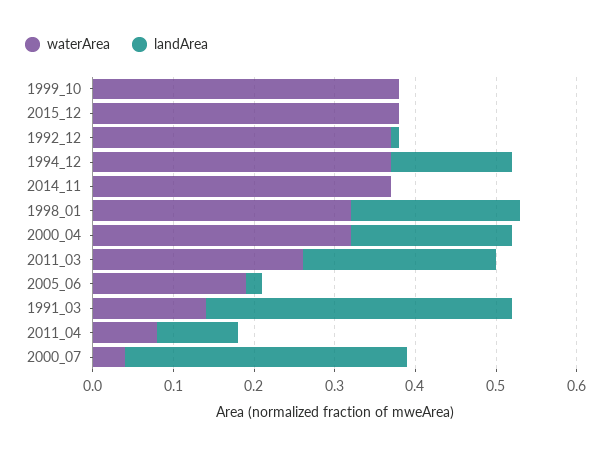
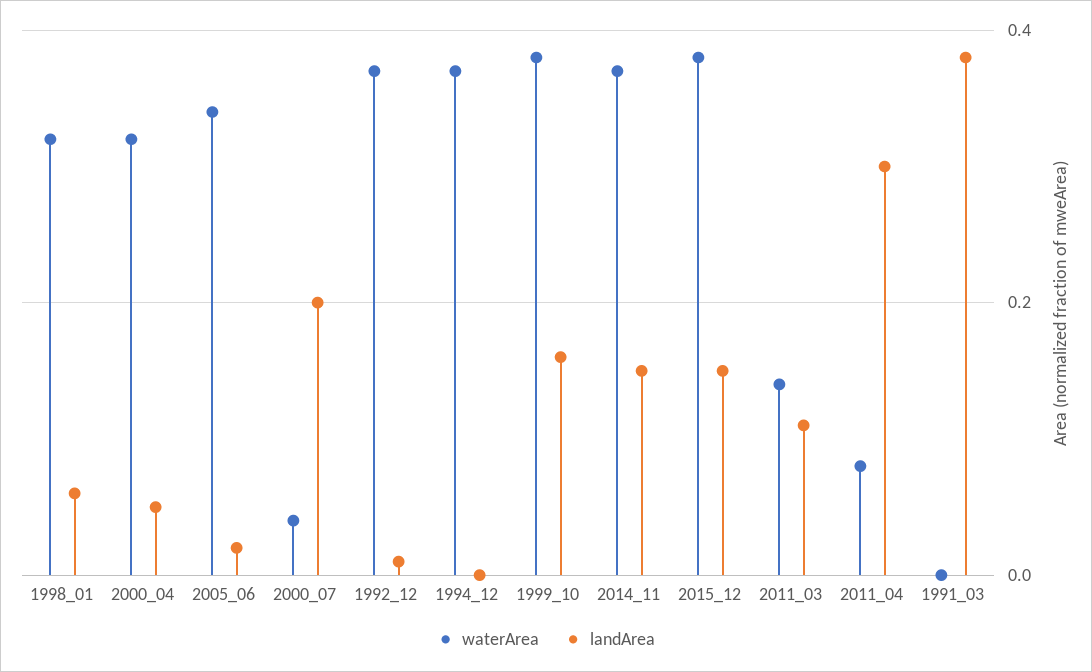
  {
    "waterArea": {
      "1999_10": 0.38,
      "2015_12": 0.38,
      "1992_12": 0.37,
      "1994_12": 0.37,
      "2014_11": 0.37,
      "1998_01": 0.32,
      "2000_04": 0.32,
-     "2011_03": 0.26,
+     "2011_03": 0.15,
-     "2005_06": 0.19,
+     "2005_06": 0.35,
-     "1991_03": 0.14,
+     "1991_03": 0,
      "2011_04": 0.08,
      "2000_07": 0.04
    },
    "landArea": {
-     "1999_10": 0,
+     "1999_10": 0.15,
-     "2015_12": 0,
+     "2015_12": 0.15,
      "1992_12": 0.01,
-     "1994_12": 0.15,
+     "1994_12": 0,
-     "2014_11": 0,
+     "2014_11": 0.15,
-     "1998_01": 0.21,
+     "1998_01": 0.05,
-     "2000_04": 0.2,
+     "2000_04": 0.05,
-     "2011_03": 0.24,
+     "2011_03": 0.1,
      "2005_06": 0.02,
      "1991_03": 0.38,
-     "2011_04": 0.1,
+     "2011_04": 0.3,
-     "2000_07": 0.35
+     "2000_07": 0.2
    }
  }

